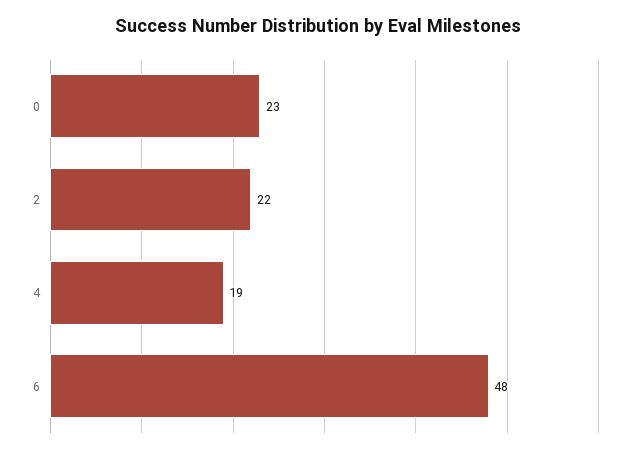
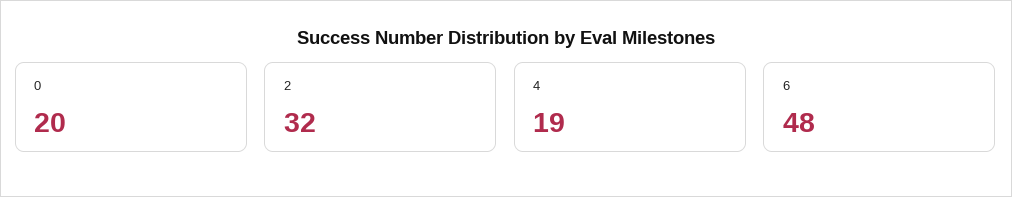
  {
-   "0": 23,
+   "0": 20,
-   "2": 22,
+   "2": 32,
    "4": 19,
    "6": 48
  }

